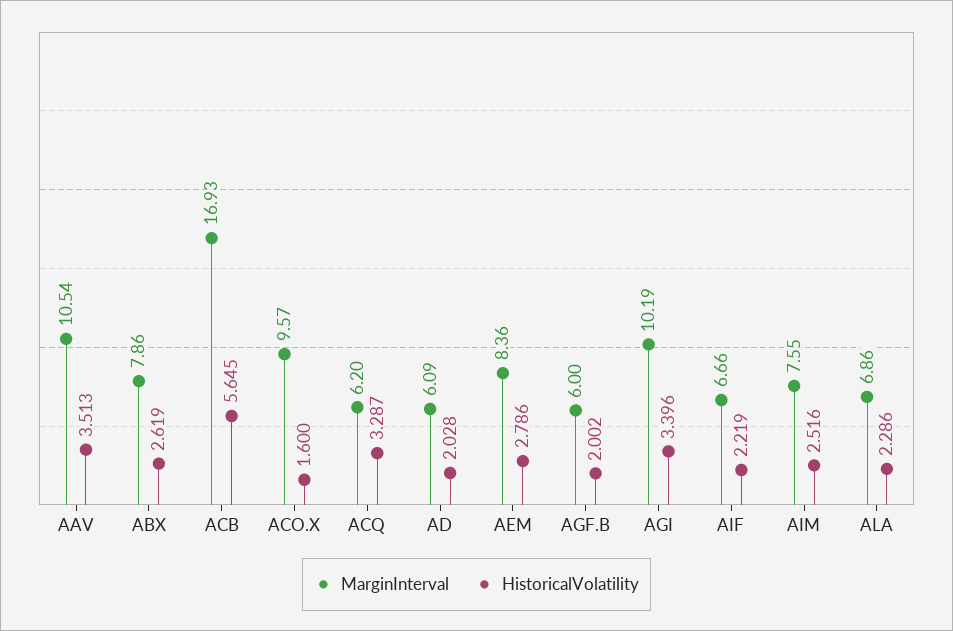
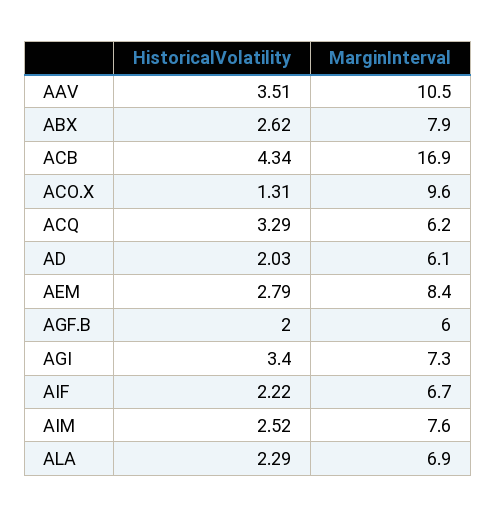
  {
    "MarginInterval": {
      "AAV": 10.54,
      "ABX": 7.86,
      "ACB": 16.93,
      "ACO.X": 9.57,
      "ACQ": 6.2,
      "AD": 6.09,
      "AEM": 8.36,
      "AGF.B": 6,
-     "AGI": 10.19,
+     "AGI": 7.3,
      "AIF": 6.66,
      "AIM": 7.55,
      "ALA": 6.86
    },
    "HistoricalVolatility": {
      "AAV": 3.513,
      "ABX": 2.619,
-     "ACB": 5.645,
+     "ACB": 4.34,
-     "ACO.X": 1.6,
+     "ACO.X": 1.31,
      "ACQ": 3.287,
      "AD": 2.028,
      "AEM": 2.786,
      "AGF.B": 2.002,
      "AGI": 3.396,
      "AIF": 2.219,
      "AIM": 2.516,
      "ALA": 2.286
    }
  }

